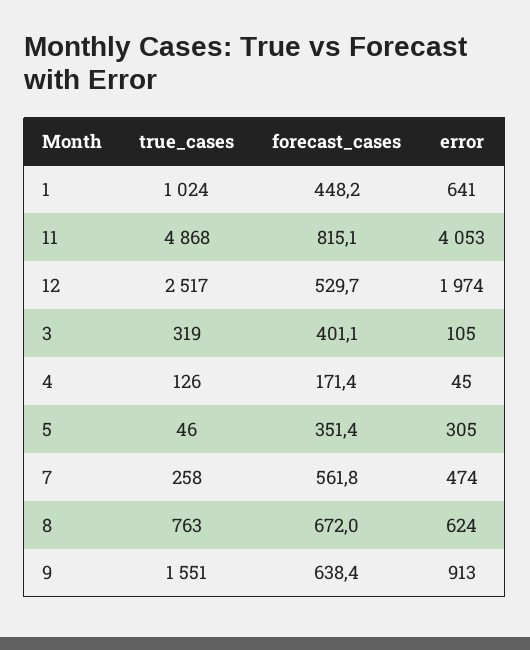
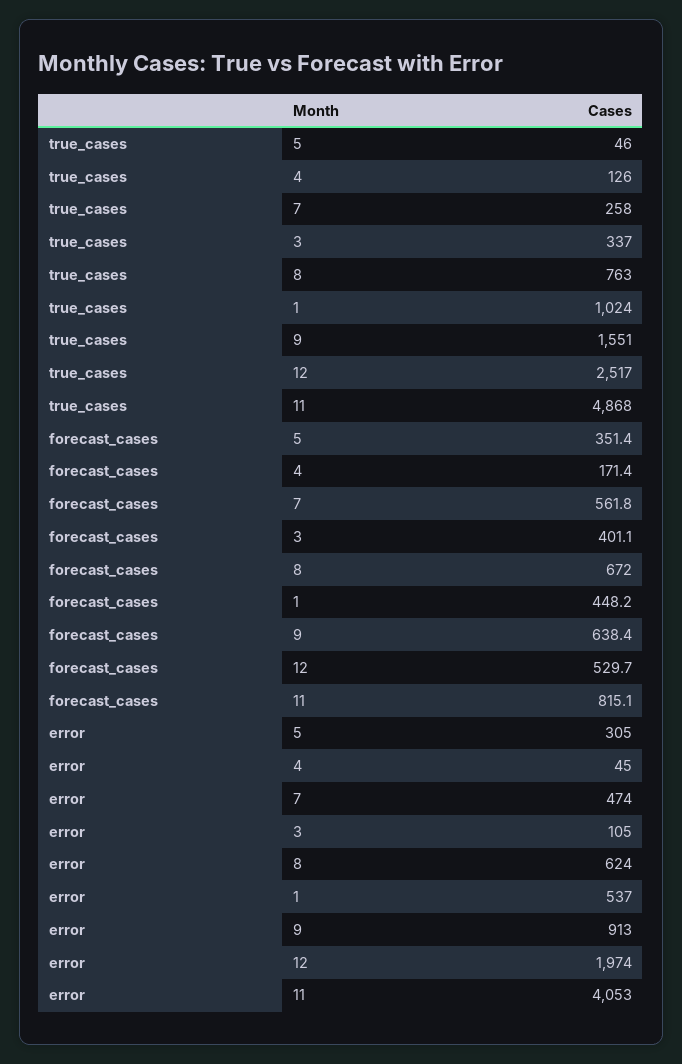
  {
    "true_cases": {
      "1": 1024,
      "11": 4868,
      "12": 2517,
-     "3": 319,
+     "3": 337,
      "4": 126,
      "5": 46,
      "7": 258,
      "8": 763,
      "9": 1551
    },
    "forecast_cases": {
      "1": 448.2,
      "11": 815.1,
      "12": 529.7,
      "3": 401.1,
      "4": 171.4,
      "5": 351.4,
      "7": 561.8,
      "8": 672,
      "9": 638.4
    },
    "error": {
-     "1": 641,
+     "1": 537,
      "11": 4053,
      "12": 1974,
      "3": 105,
      "4": 45,
      "5": 305,
      "7": 474,
      "8": 624,
      "9": 913
    }
  }

